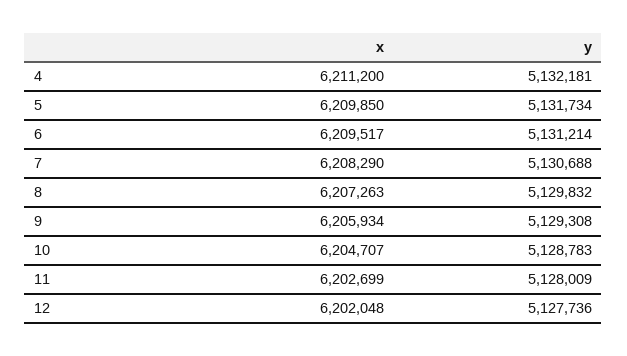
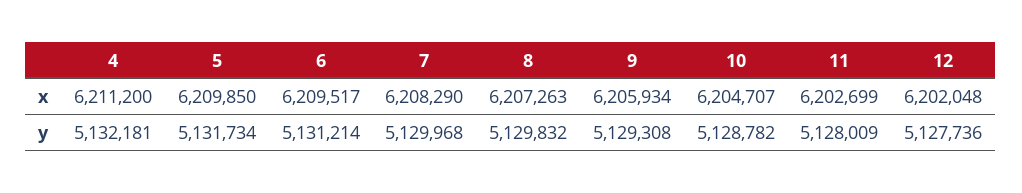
  {
    "x": {
      "4": 6211200,
      "5": 6209850,
      "6": 6209517,
      "7": 6208290,
      "8": 6207263,
      "9": 6205934,
      "10": 6204707,
      "11": 6202699,
      "12": 6202048
    },
    "y": {
      "4": 5132181,
      "5": 5131734,
      "6": 5131214,
-     "7": 5130688,
+     "7": 5129968,
      "8": 5129832,
      "9": 5129308,
-     "10": 5128783,
+     "10": 5128782,
      "11": 5128009,
      "12": 5127736
    }
  }

